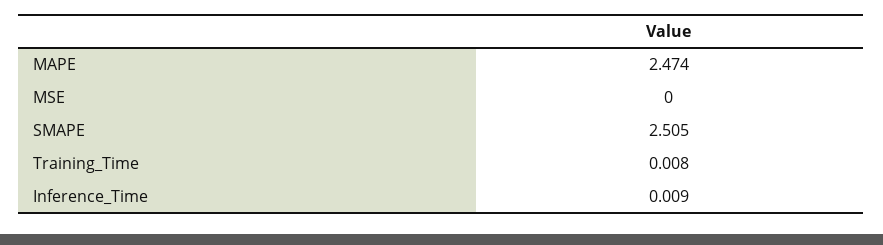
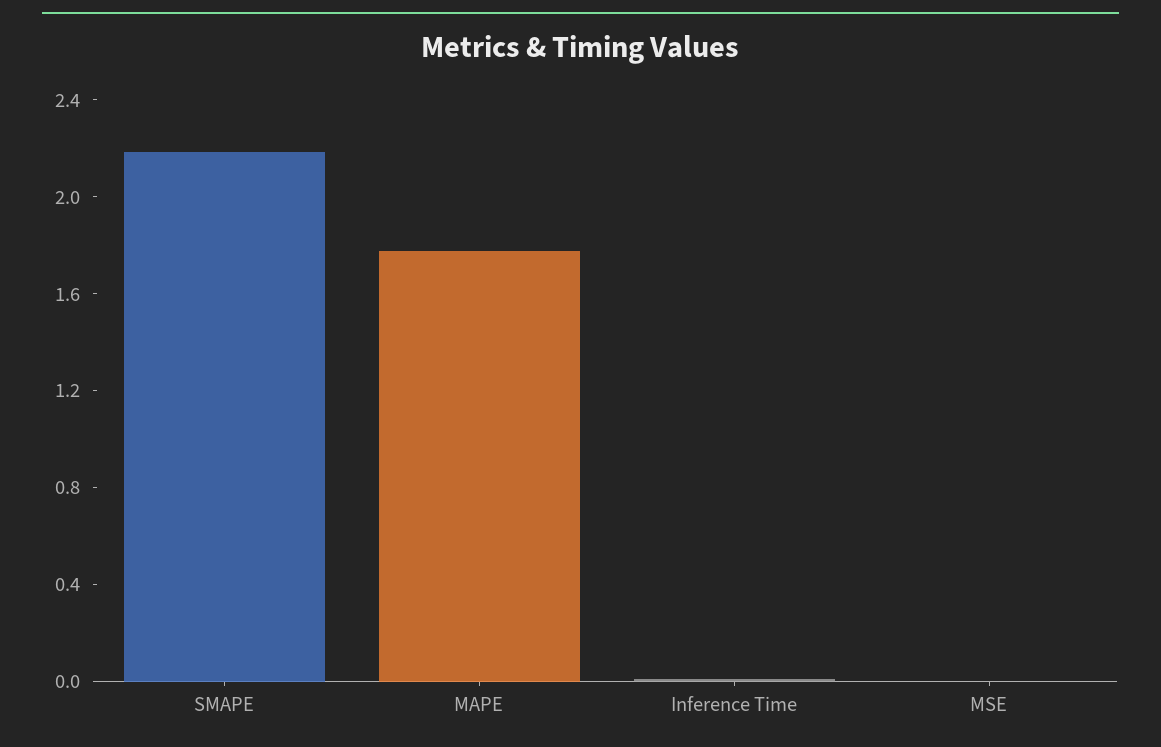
  {
-   "MAPE": 2.474,
+   "MAPE": 1.8,
    "MSE": 0,
-   "SMAPE": 2.505,
+   "SMAPE": 2.2,
-   "Training_Time": 0.008,
    "Inference_Time": 0.009
  }

